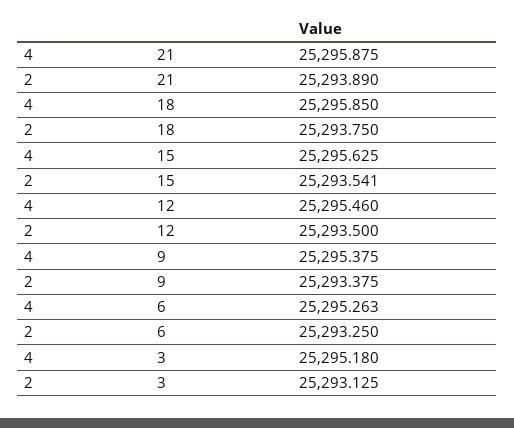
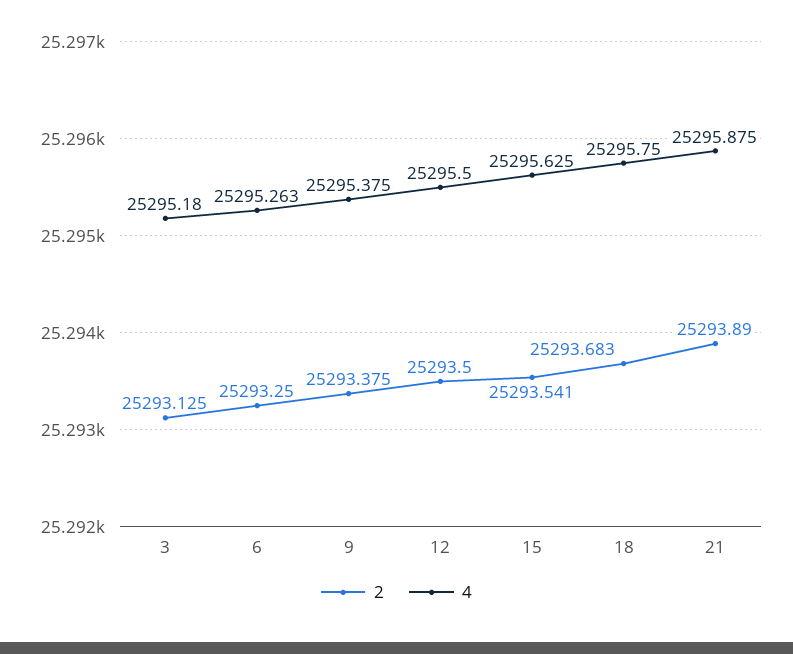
  {
    "4": {
      "21": 25295.875,
-     "18": 25295.85,
+     "18": 25295.75,
      "15": 25295.625,
-     "12": 25295.46,
+     "12": 25295.5,
      "9": 25295.375,
      "6": 25295.263,
      "3": 25295.18
    },
    "2": {
      "21": 25293.89,
-     "18": 25293.75,
+     "18": 25293.683,
      "15": 25293.541,
      "12": 25293.5,
      "9": 25293.375,
      "6": 25293.25,
      "3": 25293.125
    }
  }

